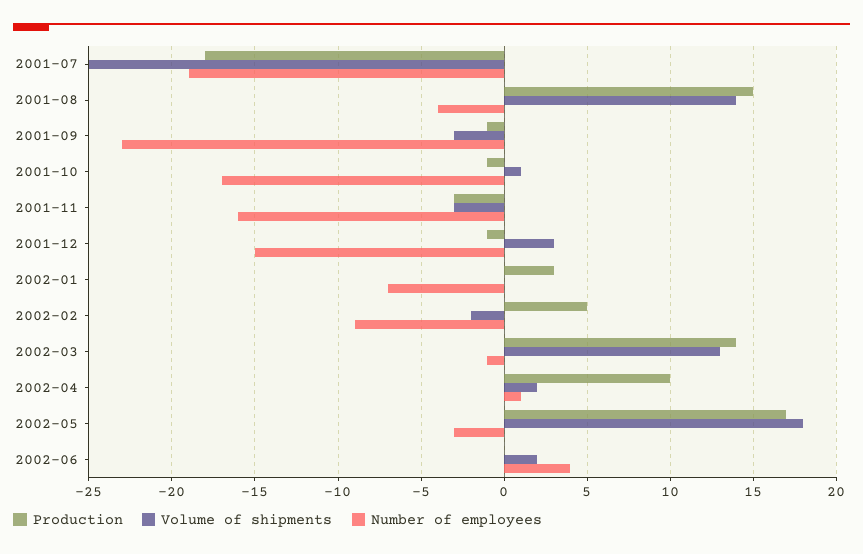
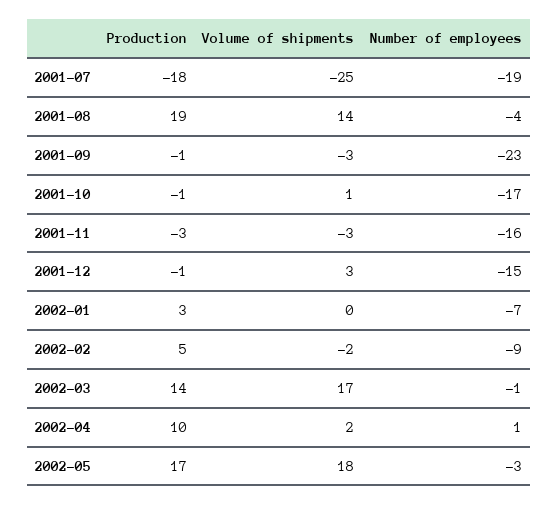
  {
    "Production": {
      "2001-07": -18,
-     "2001-08": 15,
+     "2001-08": 19,
      "2001-09": -1,
      "2001-10": -1,
      "2001-11": -3,
      "2001-12": -1,
      "2002-01": 3,
      "2002-02": 5,
      "2002-03": 14,
      "2002-04": 10,
-     "2002-05": 17,
+     "2002-05": 17
-     "2002-06": 0
    },
    "Volume of shipments": {
      "2001-07": -25,
      "2001-08": 14,
      "2001-09": -3,
      "2001-10": 1,
      "2001-11": -3,
      "2001-12": 3,
      "2002-01": 0,
      "2002-02": -2,
-     "2002-03": 13,
+     "2002-03": 17,
      "2002-04": 2,
-     "2002-05": 18,
+     "2002-05": 18
-     "2002-06": 2
    },
    "Number of employees": {
      "2001-07": -19,
      "2001-08": -4,
      "2001-09": -23,
      "2001-10": -17,
      "2001-11": -16,
      "2001-12": -15,
      "2002-01": -7,
      "2002-02": -9,
      "2002-03": -1,
      "2002-04": 1,
-     "2002-05": -3,
+     "2002-05": -3
-     "2002-06": 4
    }
  }

